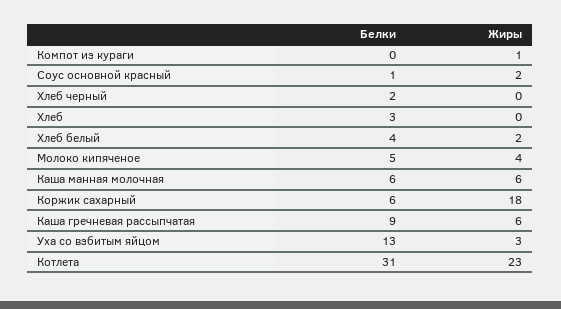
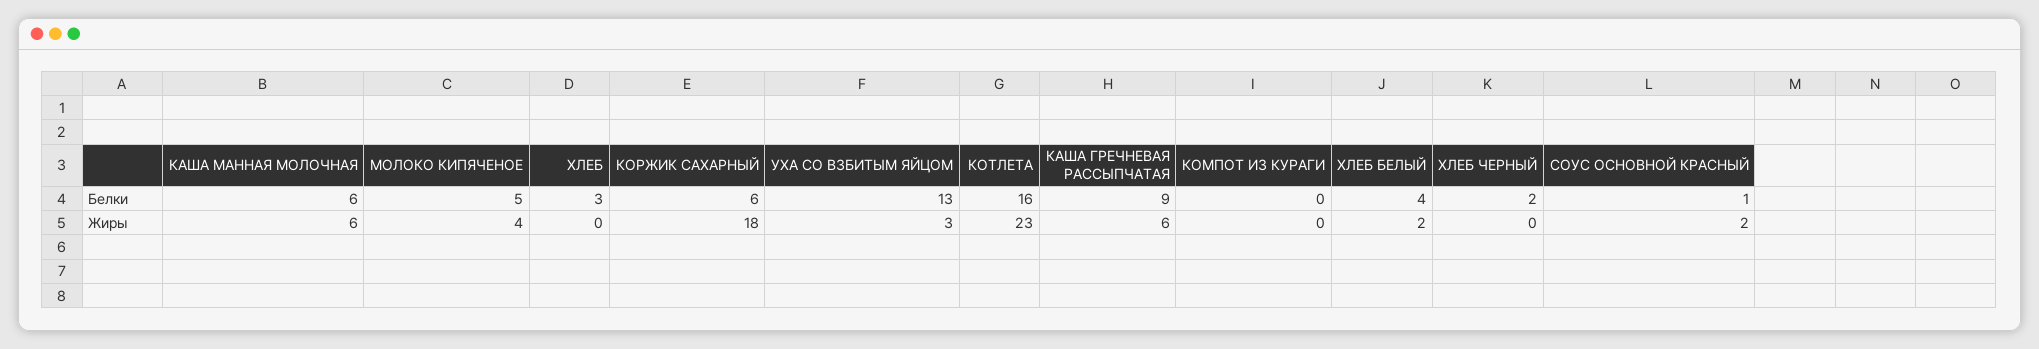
  {
    "Белки": {
      "Компот из кураги": 0,
      "Соус основной красный": 1,
      "Хлеб черный": 2,
      "Хлеб": 3,
      "Хлеб белый": 4,
      "Молоко кипяченое": 5,
      "Каша манная молочная": 6,
      "Коржик сахарный": 6,
      "Каша гречневая рассыпчатая": 9,
      "Уха со взбитым яйцом": 13,
-     "Котлета": 31
+     "Котлета": 16
    },
    "Жиры": {
-     "Компот из кураги": 1,
+     "Компот из кураги": 0,
      "Соус основной красный": 2,
      "Хлеб черный": 0,
      "Хлеб": 0,
      "Хлеб белый": 2,
      "Молоко кипяченое": 4,
      "Каша манная молочная": 6,
      "Коржик сахарный": 18,
      "Каша гречневая рассыпчатая": 6,
      "Уха со взбитым яйцом": 3,
      "Котлета": 23
    }
  }

